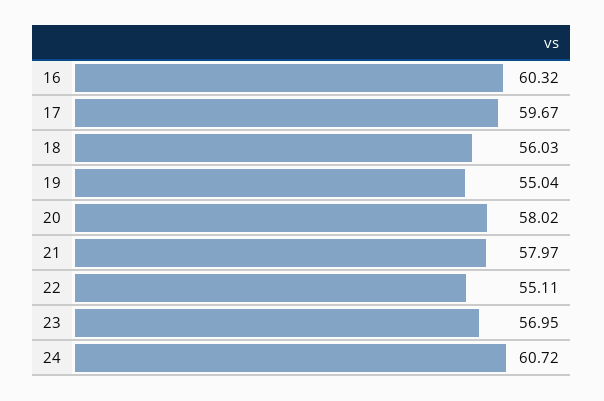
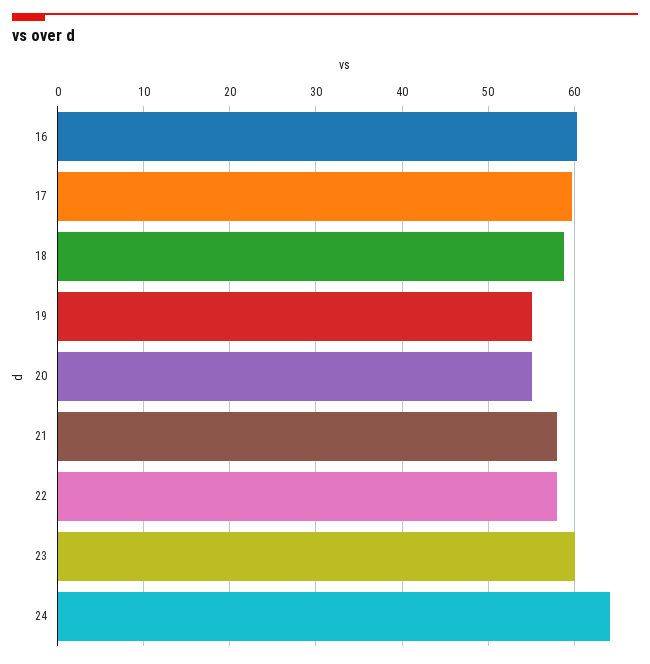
  {
    "16": 60.32,
    "17": 59.67,
-   "18": 56.03,
+   "18": 59,
    "19": 55.04,
-   "20": 58.02,
+   "20": 55,
    "21": 57.97,
-   "22": 55.11,
+   "22": 58,
-   "23": 56.95,
+   "23": 60,
-   "24": 60.72
+   "24": 64
  }

